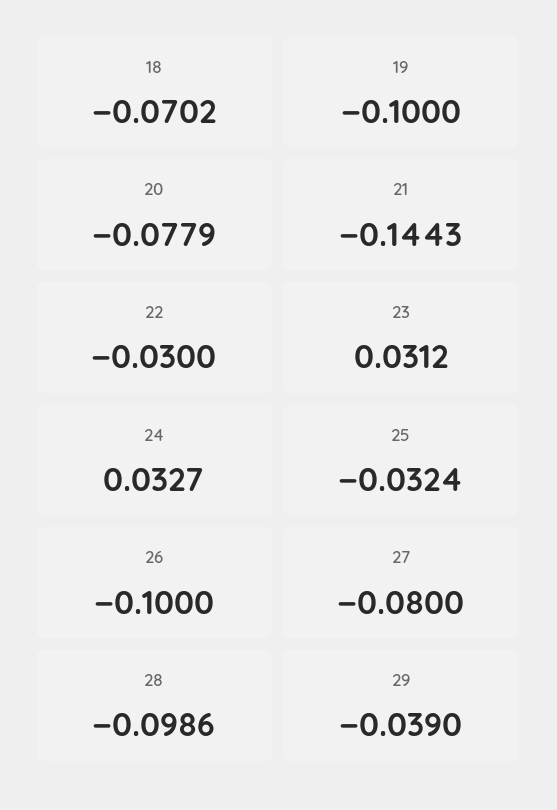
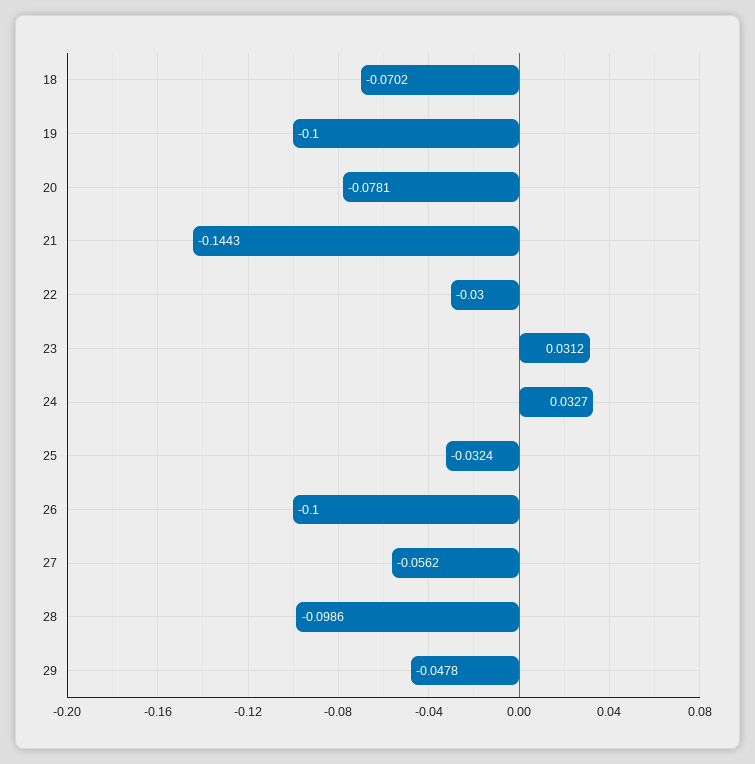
  {
    "18": -0.0702,
    "19": -0.1,
-   "20": -0.0779,
+   "20": -0.0781,
    "21": -0.1443,
    "22": -0.03,
    "23": 0.0312,
    "24": 0.0327,
    "25": -0.0324,
    "26": -0.1,
-   "27": -0.08,
+   "27": -0.0562,
    "28": -0.0986,
-   "29": -0.039
+   "29": -0.0478
  }

